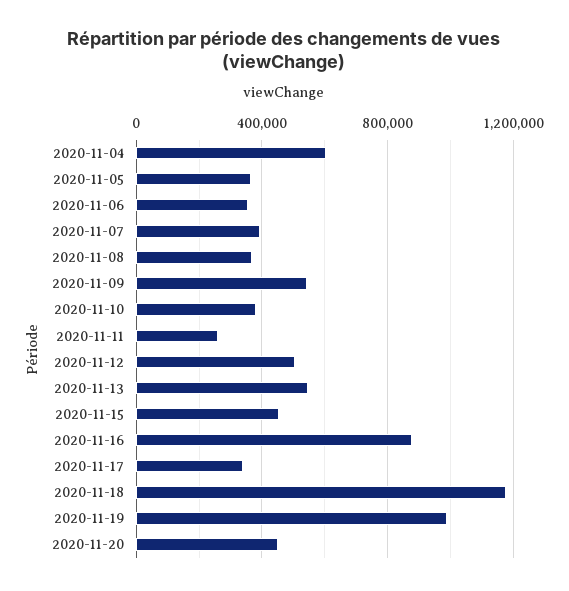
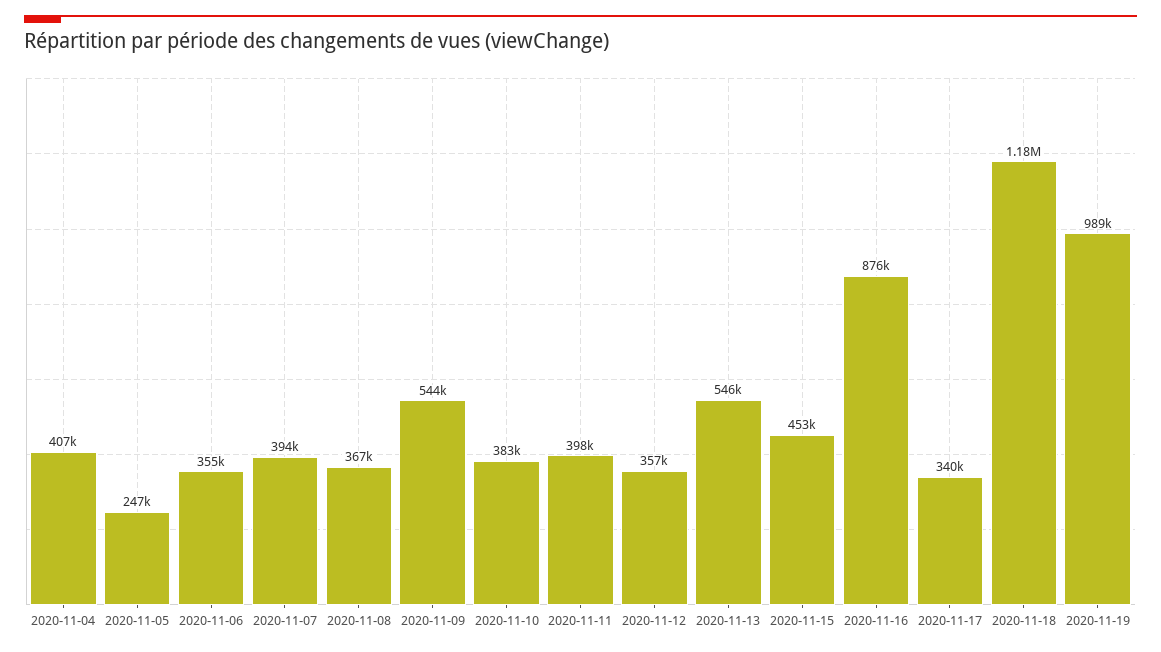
  {
-   "2020-11-04": 600000,
+   "2020-11-04": 407000,
-   "2020-11-05": 350000,
+   "2020-11-05": 247000,
    "2020-11-06": 355000,
    "2020-11-07": 394000,
    "2020-11-08": 367000,
    "2020-11-09": 544000,
    "2020-11-10": 383000,
-   "2020-11-11": 250000,
+   "2020-11-11": 398000,
-   "2020-11-12": 500000,
+   "2020-11-12": 357000,
    "2020-11-13": 546000,
    "2020-11-15": 453000,
    "2020-11-16": 876000,
    "2020-11-17": 340000,
    "2020-11-18": 1180000,
-   "2020-11-19": 989000,
+   "2020-11-19": 989000
-   "2020-11-20": 450000
  }

